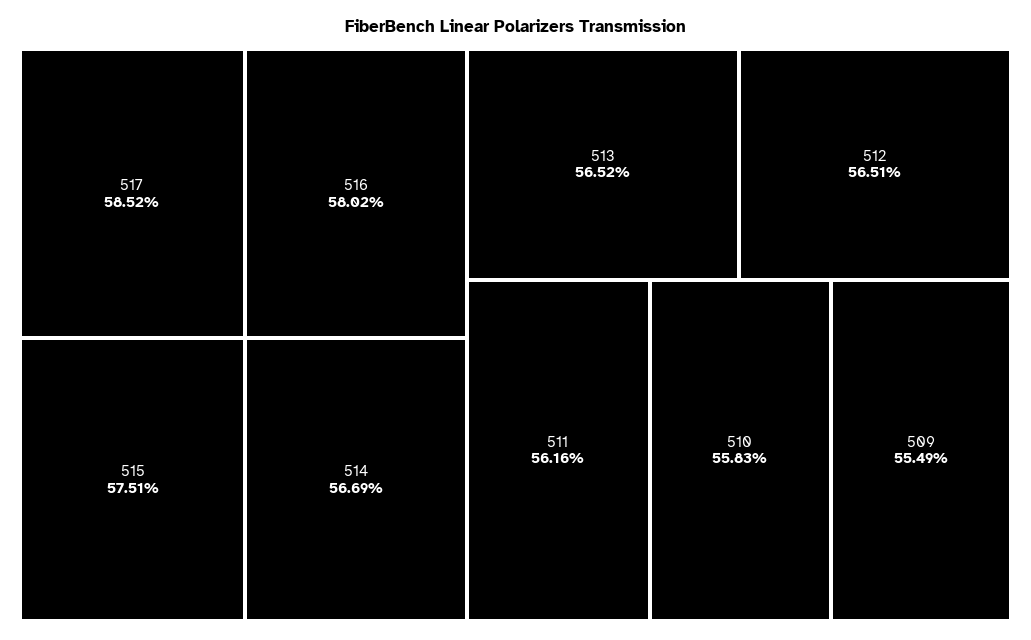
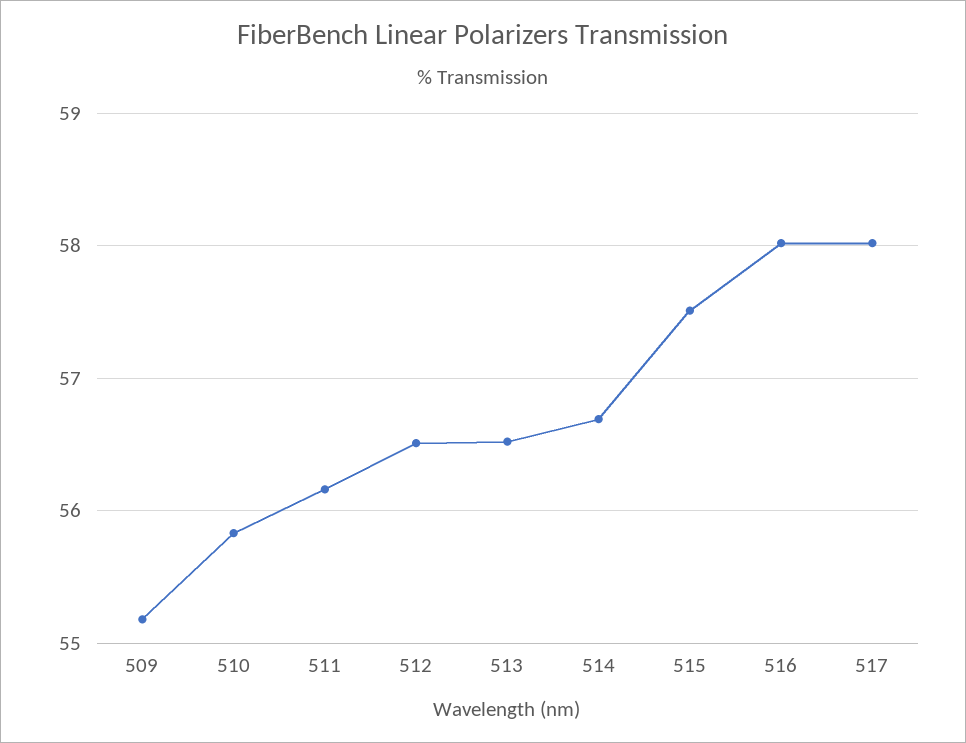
  {
-   "517": 58.52,
+   "517": 58,
    "516": 58.02,
    "515": 57.51,
    "514": 56.69,
    "513": 56.52,
    "512": 56.51,
    "511": 56.16,
    "510": 55.83,
-   "509": 55.49
+   "509": 55.2
  }

